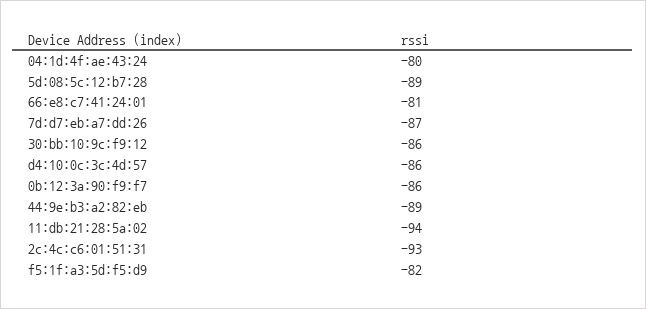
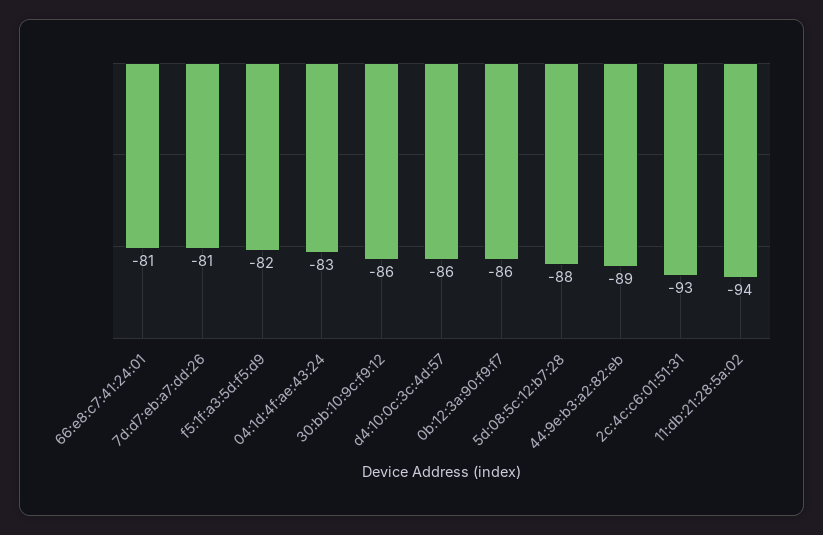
  {
-   "04:1d:4f:ae:43:24": -80,
+   "04:1d:4f:ae:43:24": -83,
-   "5d:08:5c:12:b7:28": -89,
+   "5d:08:5c:12:b7:28": -88,
    "66:e8:c7:41:24:01": -81,
-   "7d:d7:eb:a7:dd:26": -87,
+   "7d:d7:eb:a7:dd:26": -81,
    "30:bb:10:9c:f9:12": -86,
    "d4:10:0c:3c:4d:57": -86,
    "0b:12:3a:90:f9:f7": -86,
    "44:9e:b3:a2:82:eb": -89,
    "11:db:21:28:5a:02": -94,
    "2c:4c:c6:01:51:31": -93,
    "f5:1f:a3:5d:f5:d9": -82
  }

